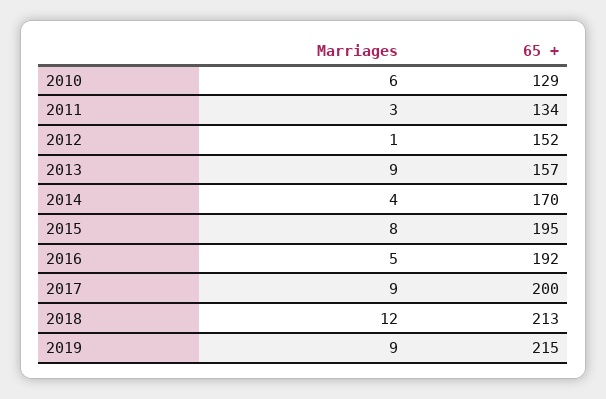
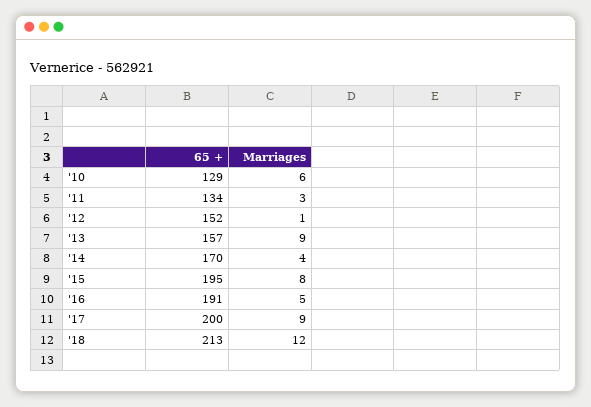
  {
    "Marriages": {
      "2010": 6,
      "2011": 3,
      "2012": 1,
      "2013": 9,
      "2014": 4,
      "2015": 8,
      "2016": 5,
      "2017": 9,
-     "2018": 12,
+     "2018": 12
-     "2019": 9
    },
    "65 +": {
      "2010": 129,
      "2011": 134,
      "2012": 152,
      "2013": 157,
      "2014": 170,
      "2015": 195,
-     "2016": 192,
+     "2016": 191,
      "2017": 200,
-     "2018": 213,
+     "2018": 213
-     "2019": 215
    }
  }

